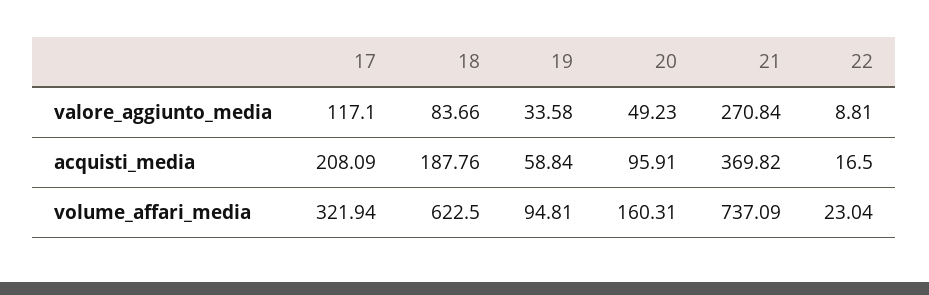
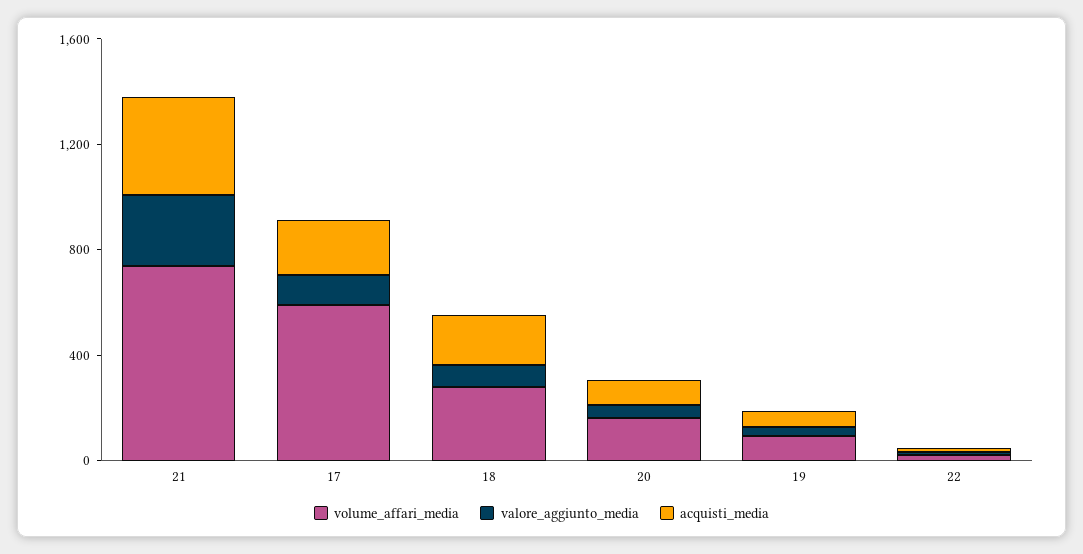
  {
    "valore_aggiunto_media": {
      "17": 117.1,
      "18": 83.66,
      "19": 33.58,
      "20": 49.23,
      "21": 270.84,
      "22": 8.81
    },
    "acquisti_media": {
      "17": 208.09,
      "18": 187.76,
      "19": 58.84,
      "20": 95.91,
      "21": 369.82,
      "22": 16.5
    },
    "volume_affari_media": {
-     "17": 321.94,
+     "17": 600,
-     "18": 622.5,
+     "18": 300,
      "19": 94.81,
      "20": 160.31,
      "21": 737.09,
      "22": 23.04
    }
  }

